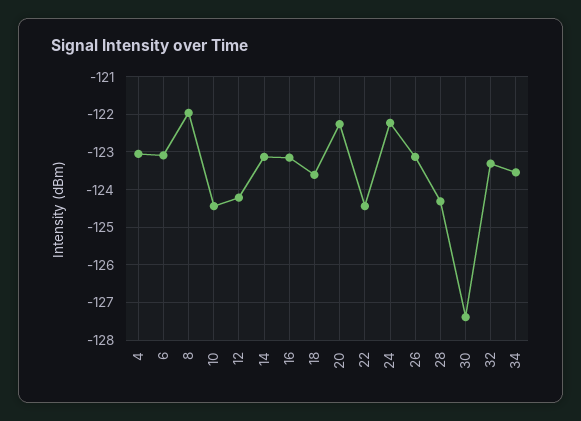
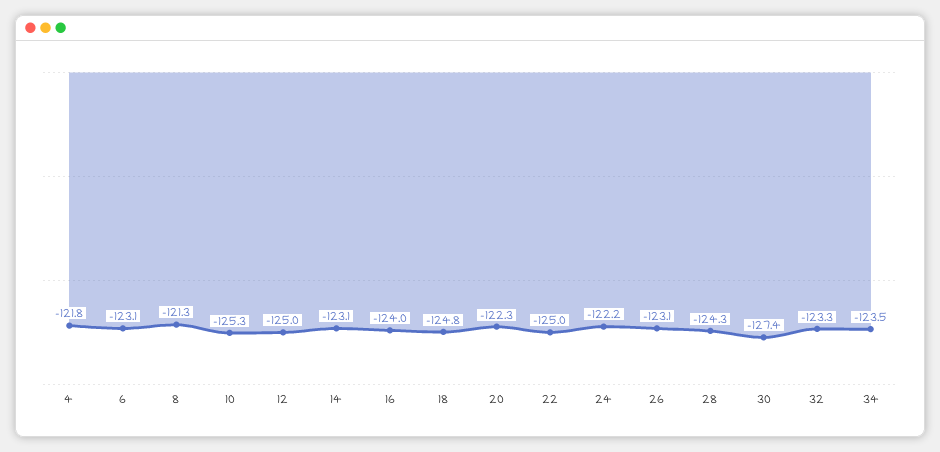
  {
-   "4": -123,
+   "4": -121.8,
    "6": -123.1,
-   "8": -122,
+   "8": -121.3,
-   "10": -124.4,
+   "10": -125.3,
-   "12": -124.2,
+   "12": -125,
    "14": -123.1,
-   "16": -123.2,
+   "16": -124,
-   "18": -123.6,
+   "18": -124.8,
    "20": -122.3,
-   "22": -124.4,
+   "22": -125,
    "24": -122.2,
    "26": -123.1,
    "28": -124.3,
    "30": -127.4,
    "32": -123.3,
    "34": -123.5
  }

